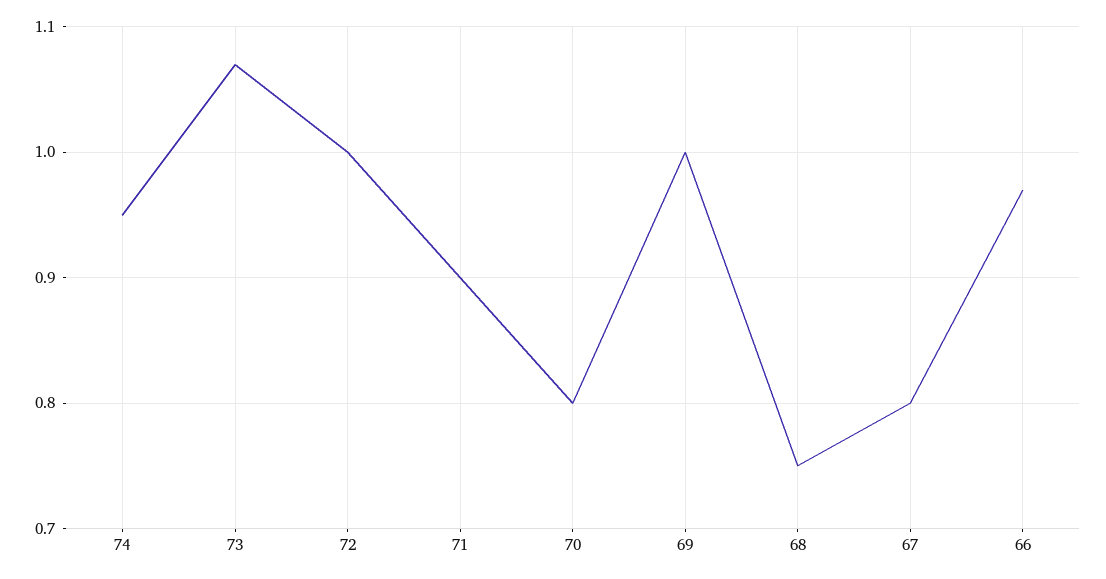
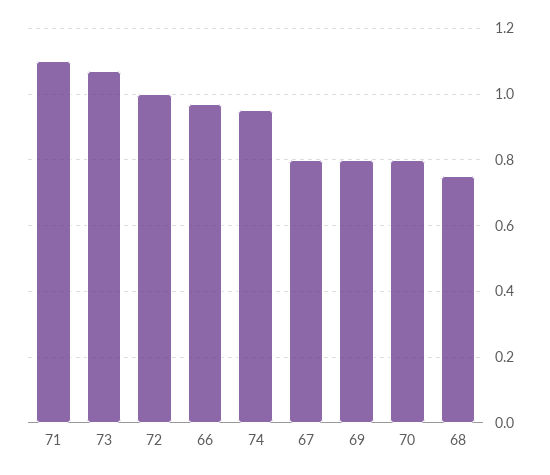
  {
    "74": 0.95,
    "73": 1.07,
    "72": 1,
-   "71": 0.9,
+   "71": 1.1,
    "70": 0.8,
-   "69": 1,
+   "69": 0.8,
    "68": 0.75,
    "67": 0.8,
    "66": 0.97
  }

